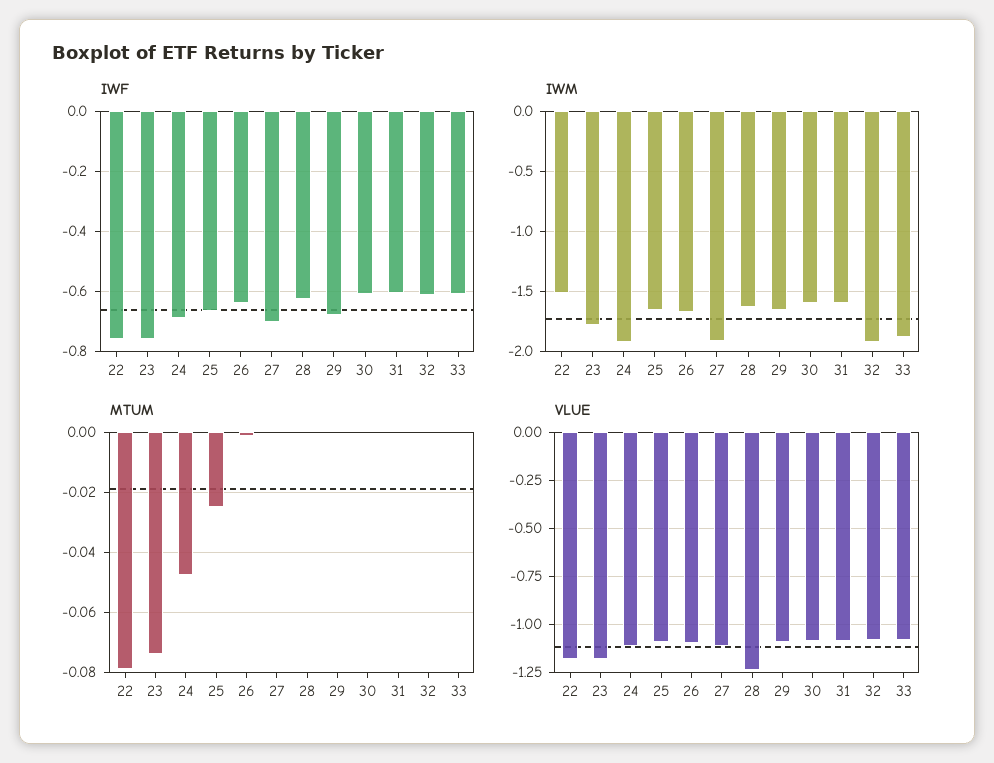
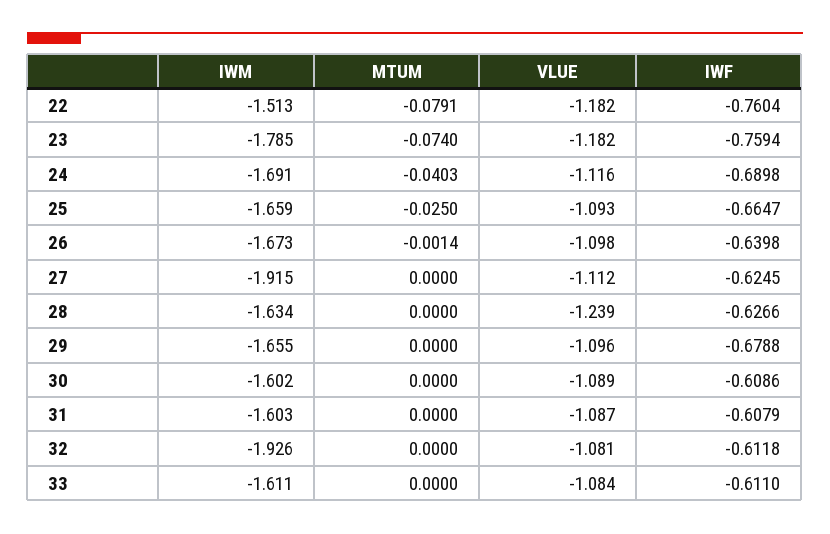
  {
    "IWF": {
      "22": -0.7604,
      "23": -0.7594,
      "24": -0.6898,
      "25": -0.6647,
      "26": -0.6398,
-     "27": -0.7,
+     "27": -0.6245,
      "28": -0.6266,
      "29": -0.6788,
      "30": -0.6086,
      "31": -0.6079,
      "32": -0.6118,
      "33": -0.611
    },
    "IWM": {
      "22": -1.513,
      "23": -1.785,
-     "24": -1.9,
+     "24": -1.691,
      "25": -1.659,
      "26": -1.673,
      "27": -1.915,
      "28": -1.634,
      "29": -1.655,
      "30": -1.602,
      "31": -1.603,
      "32": -1.926,
-     "33": -1.9
+     "33": -1.611
    },
    "MTUM": {
      "22": -0.0791,
      "23": -0.074,
-     "24": -0.0475,
+     "24": -0.0403,
      "25": -0.025,
      "26": -0.0014,
      "27": 0,
      "28": 0,
      "29": 0,
      "30": 0,
      "31": 0,
      "32": 0,
      "33": 0
    },
    "VLUE": {
      "22": -1.182,
      "23": -1.182,
      "24": -1.116,
      "25": -1.093,
      "26": -1.098,
      "27": -1.112,
      "28": -1.239,
      "29": -1.096,
      "30": -1.089,
      "31": -1.087,
      "32": -1.081,
      "33": -1.084
    }
  }

